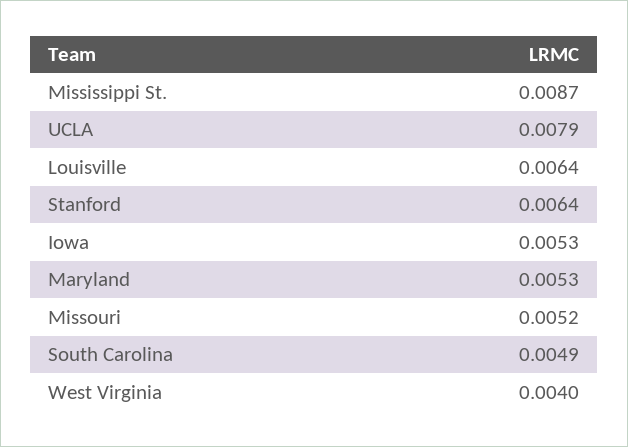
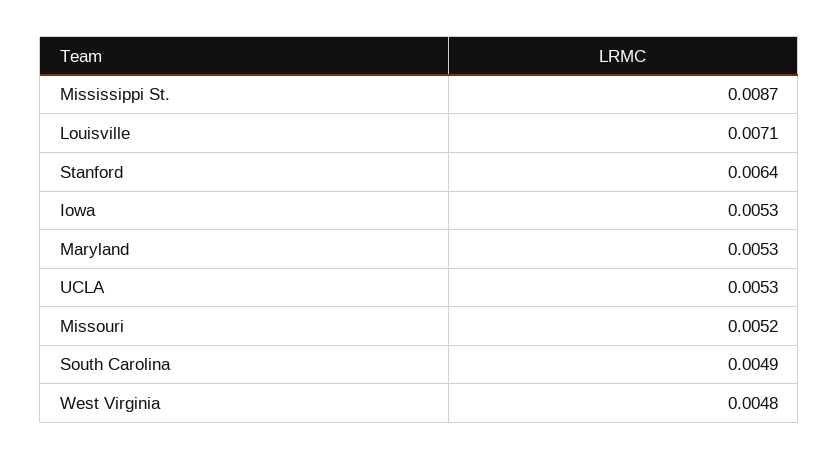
  {
    "Mississippi St.": 0.0087,
-   "UCLA": 0.0079,
+   "UCLA": 0.0053,
-   "Louisville": 0.0064,
+   "Louisville": 0.0071,
    "Stanford": 0.0064,
    "Iowa": 0.0053,
    "Maryland": 0.0053,
    "Missouri": 0.0052,
    "South Carolina": 0.0049,
-   "West Virginia": 0.004
+   "West Virginia": 0.0048
  }

